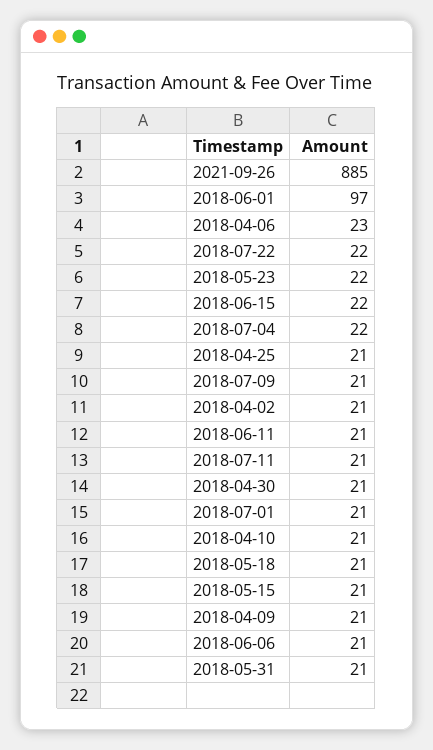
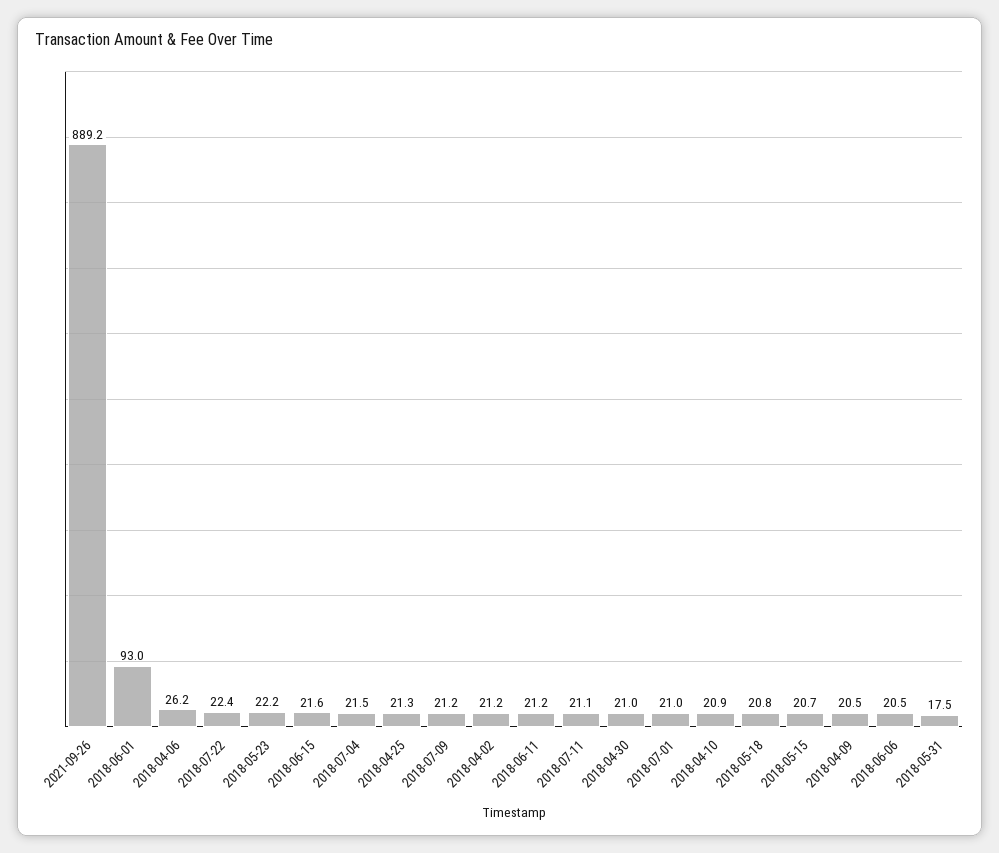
  {
-   "2021-09-26": 885,
+   "2021-09-26": 889.2,
-   "2018-06-01": 97,
+   "2018-06-01": 93,
-   "2018-04-06": 23,
+   "2018-04-06": 26.2,
    "2018-07-22": 22.4,
    "2018-05-23": 22.2,
    "2018-06-15": 21.6,
    "2018-07-04": 21.5,
    "2018-04-25": 21.3,
    "2018-07-09": 21.2,
    "2018-04-02": 21.2,
    "2018-06-11": 21.2,
    "2018-07-11": 21.1,
    "2018-04-30": 21,
    "2018-07-01": 21,
    "2018-04-10": 20.9,
    "2018-05-18": 20.8,
    "2018-05-15": 20.7,
    "2018-04-09": 20.5,
    "2018-06-06": 20.5,
-   "2018-05-31": 21
+   "2018-05-31": 17.5
  }

